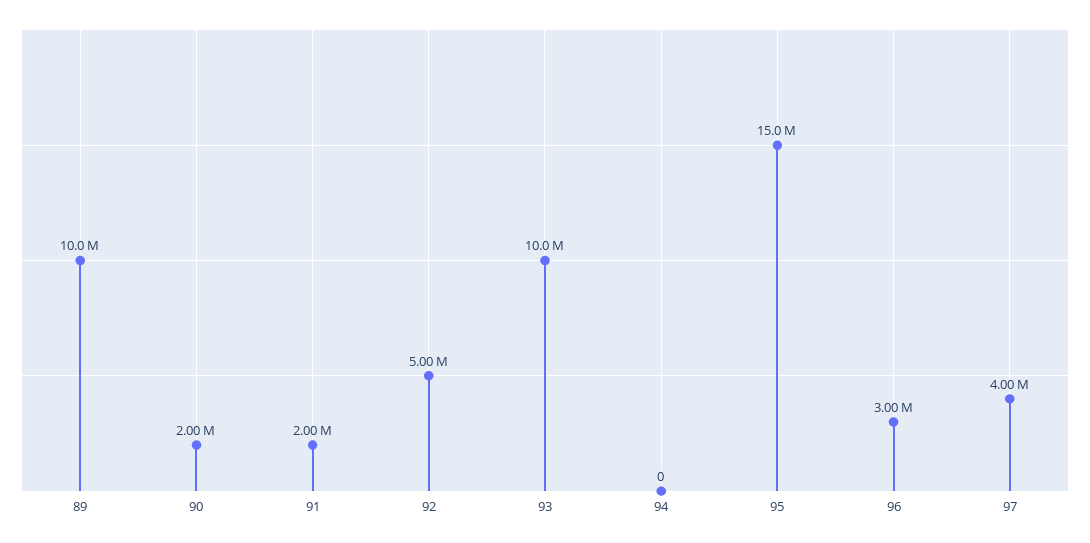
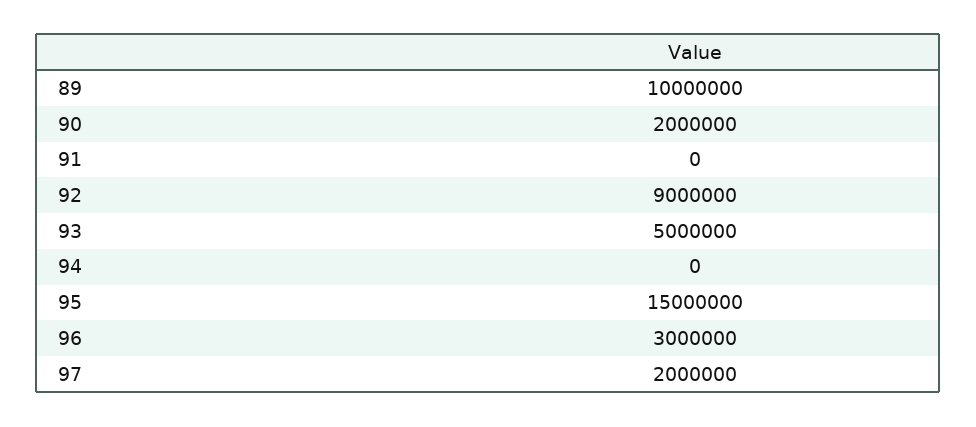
  {
    "89": 10000000,
    "90": 2000000,
-   "91": 2000000,
+   "91": 0,
-   "92": 5000000,
+   "92": 9000000,
-   "93": 10000000,
+   "93": 5000000,
    "94": 0,
    "95": 15000000,
    "96": 3000000,
-   "97": 4000000
+   "97": 2000000
  }

